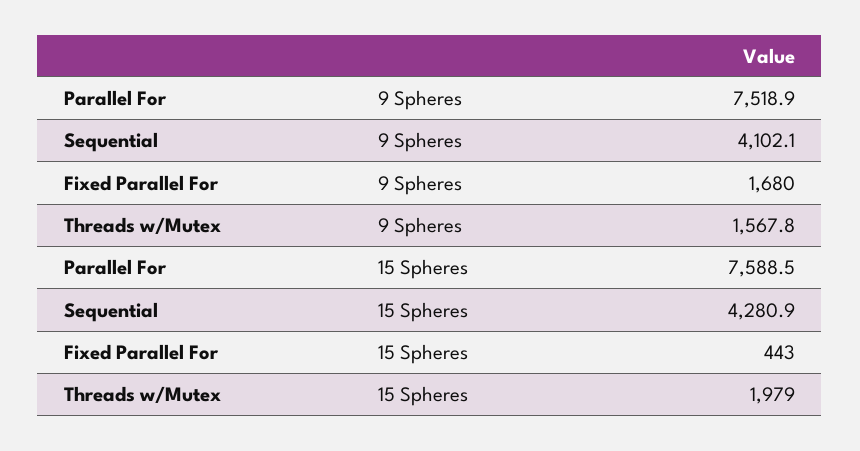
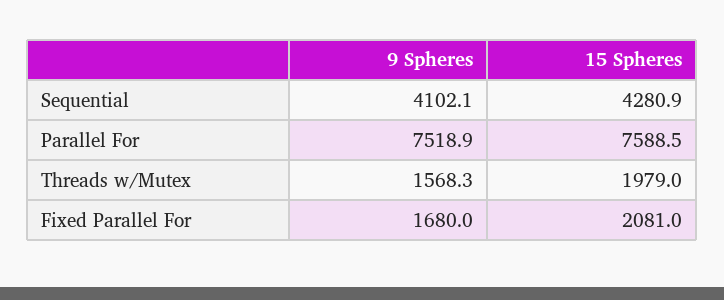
  {
    "Parallel For": {
      "9 Spheres": 7518.9,
      "15 Spheres": 7588.5
    },
    "Sequential": {
      "9 Spheres": 4102.1,
      "15 Spheres": 4280.9
    },
    "Fixed Parallel For": {
      "9 Spheres": 1680,
-     "15 Spheres": 443
+     "15 Spheres": 2081
    },
    "Threads w/Mutex": {
-     "9 Spheres": 1567.8,
+     "9 Spheres": 1568.3,
      "15 Spheres": 1979
    }
  }

